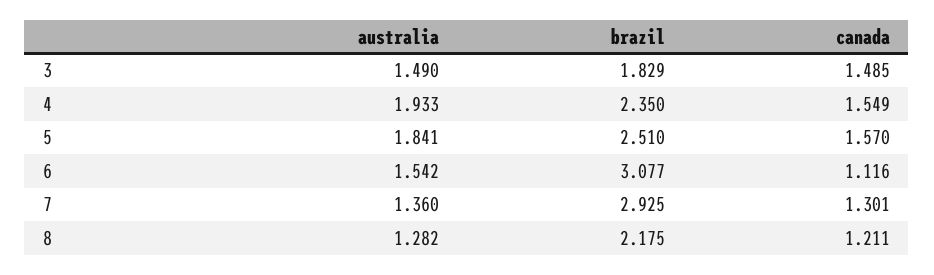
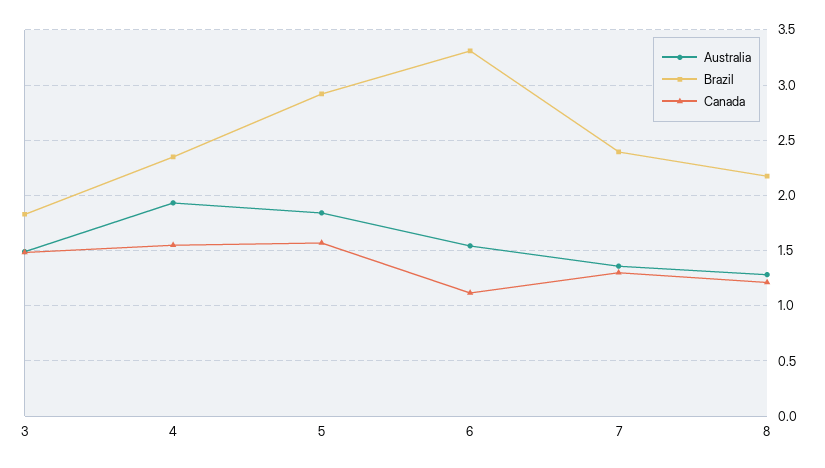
  {
    "australia": {
      "3": 1.49,
      "4": 1.933,
      "5": 1.841,
      "6": 1.542,
      "7": 1.36,
      "8": 1.282
    },
    "brazil": {
      "3": 1.829,
      "4": 2.35,
-     "5": 2.51,
+     "5": 2.9,
-     "6": 3.077,
+     "6": 3.3,
-     "7": 2.925,
+     "7": 2.4,
      "8": 2.175
    },
    "canada": {
      "3": 1.485,
      "4": 1.549,
      "5": 1.57,
      "6": 1.116,
      "7": 1.301,
      "8": 1.211
    }
  }

